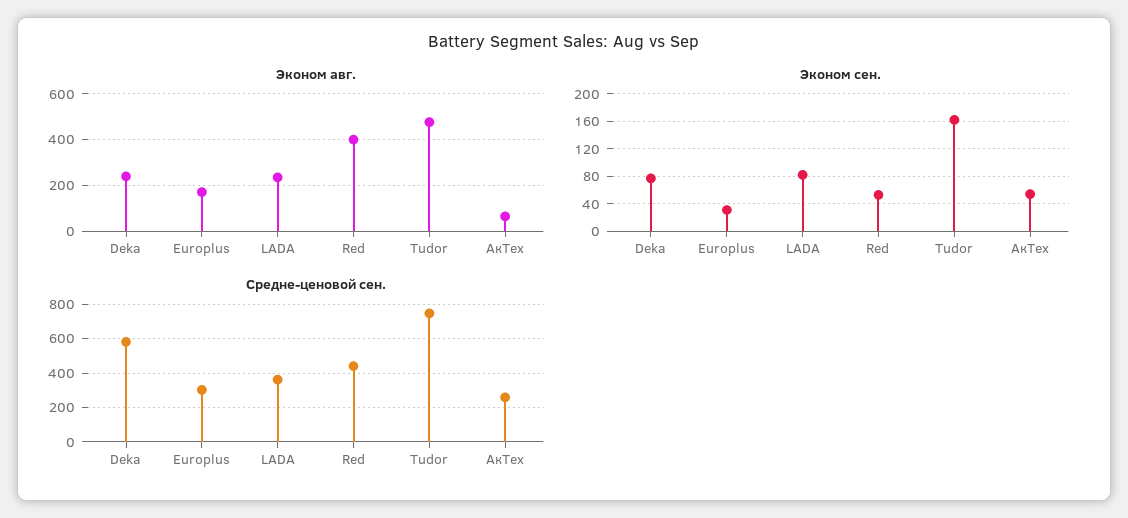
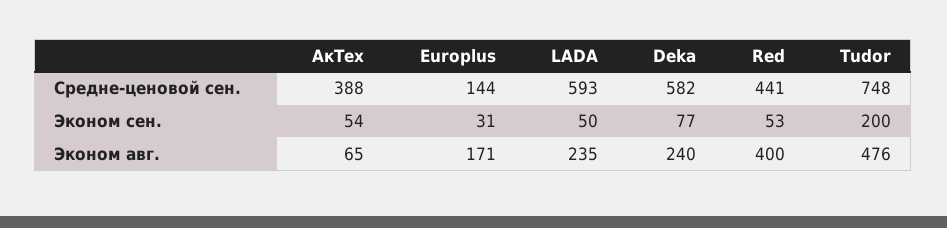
  {
    "Эконом авг.": {
      "Deka": 240,
      "Europlus": 171,
      "LADA": 235,
      "Red": 400,
      "Tudor": 476,
      "АкТех": 65
    },
    "Эконом сен.": {
      "Deka": 77,
      "Europlus": 31,
-     "LADA": 80,
+     "LADA": 50,
      "Red": 53,
-     "Tudor": 160,
+     "Tudor": 200,
      "АкТех": 54
    },
    "Средне-ценовой сен.": {
      "Deka": 582,
-     "Europlus": 300,
+     "Europlus": 144,
-     "LADA": 350,
+     "LADA": 593,
      "Red": 441,
      "Tudor": 748,
-     "АкТех": 250
+     "АкТех": 388
    }
  }

